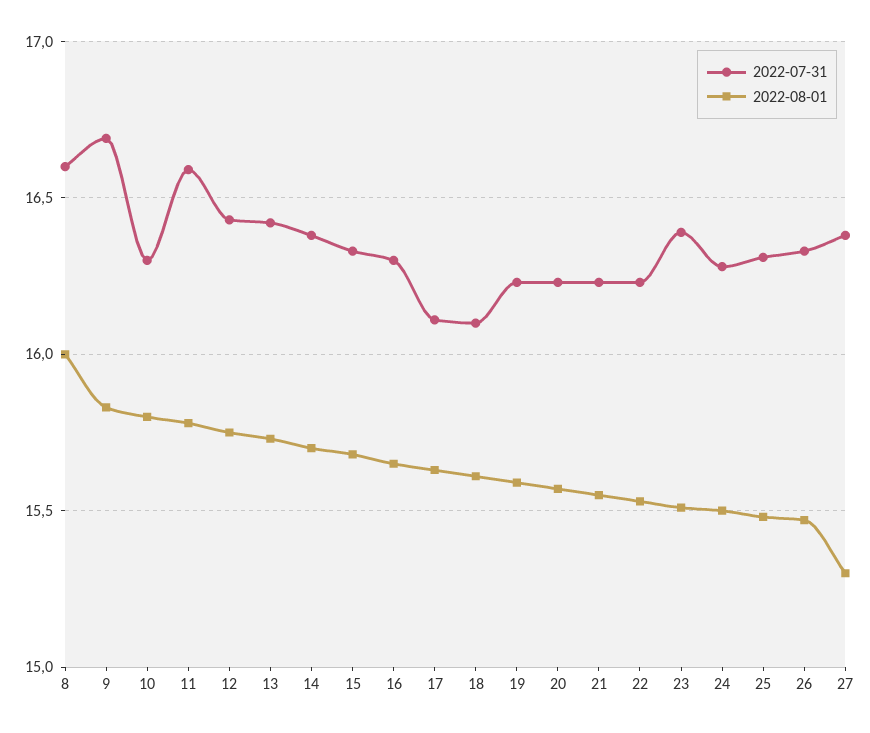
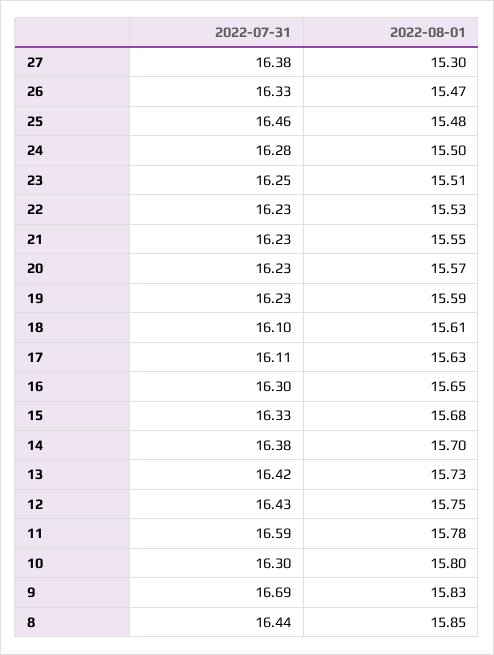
  {
    "2022-07-31": {
-     "8": 16.6,
+     "8": 16.44,
      "9": 16.69,
      "10": 16.3,
      "11": 16.59,
      "12": 16.43,
      "13": 16.42,
      "14": 16.38,
      "15": 16.33,
      "16": 16.3,
      "17": 16.11,
      "18": 16.1,
      "19": 16.23,
      "20": 16.23,
      "21": 16.23,
      "22": 16.23,
-     "23": 16.4,
+     "23": 16.25,
      "24": 16.28,
-     "25": 16.3,
+     "25": 16.46,
      "26": 16.33,
      "27": 16.38
    },
    "2022-08-01": {
-     "8": 16,
+     "8": 15.85,
      "9": 15.83,
      "10": 15.8,
      "11": 15.78,
      "12": 15.75,
      "13": 15.73,
      "14": 15.7,
      "15": 15.68,
      "16": 15.65,
      "17": 15.63,
      "18": 15.61,
      "19": 15.59,
      "20": 15.57,
      "21": 15.55,
      "22": 15.53,
      "23": 15.51,
      "24": 15.5,
      "25": 15.48,
      "26": 15.47,
      "27": 15.3
    }
  }

